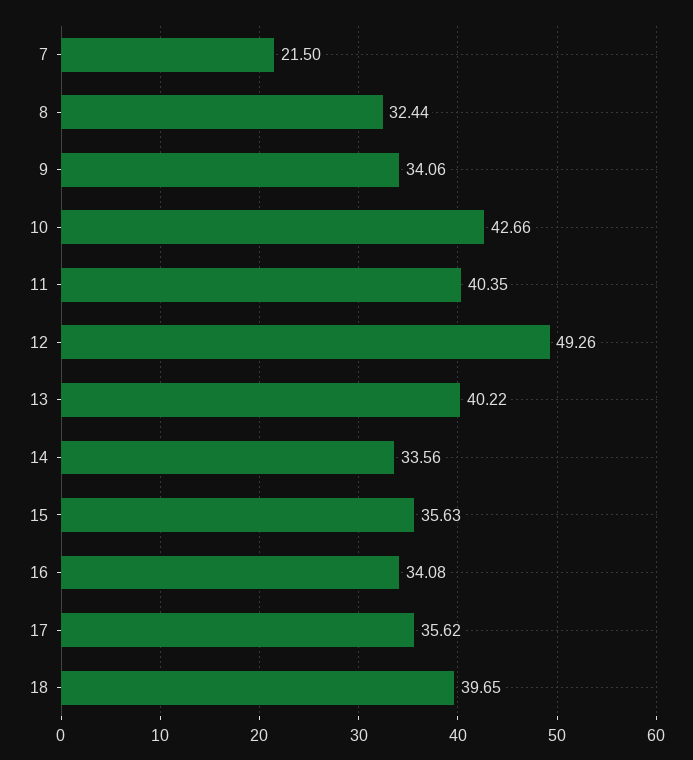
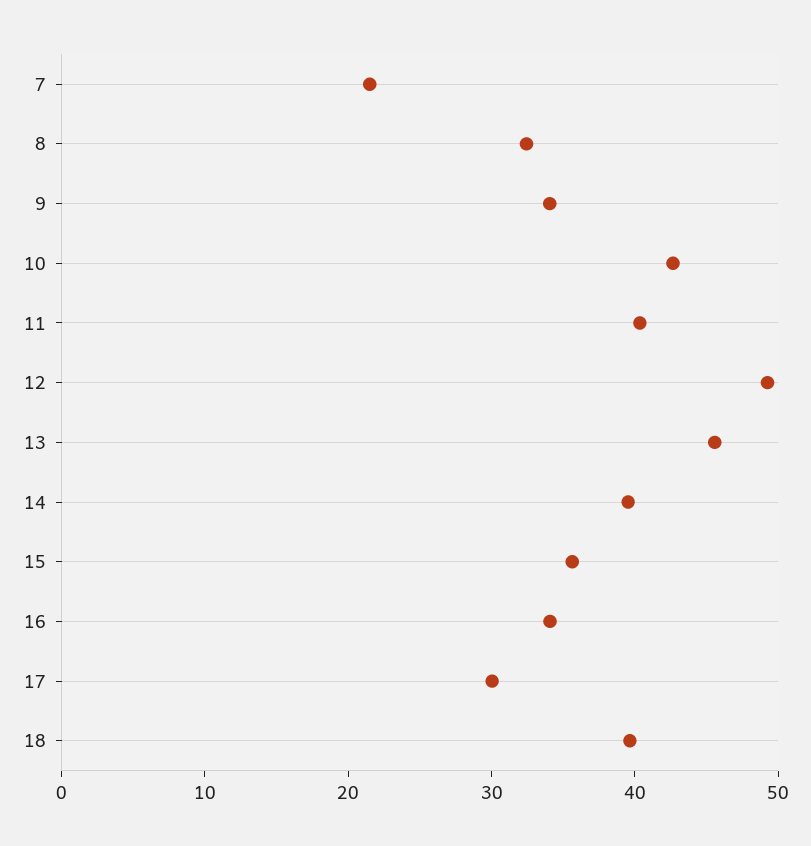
  {
    "7": 21.5,
    "8": 32.44,
    "9": 34.06,
    "10": 42.66,
    "11": 40.35,
    "12": 49.26,
-   "13": 40.22,
+   "13": 46,
-   "14": 33.56,
+   "14": 40,
    "15": 35.63,
    "16": 34.08,
-   "17": 35.62,
+   "17": 30,
    "18": 39.65
  }

